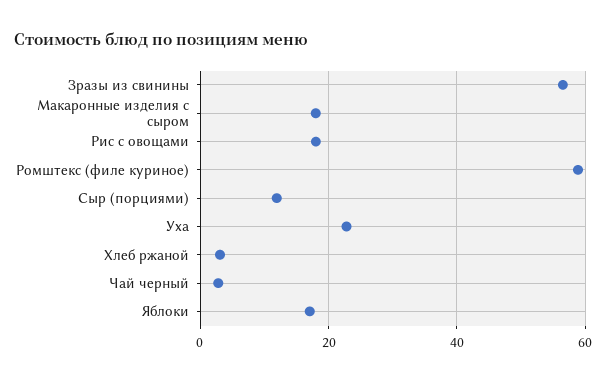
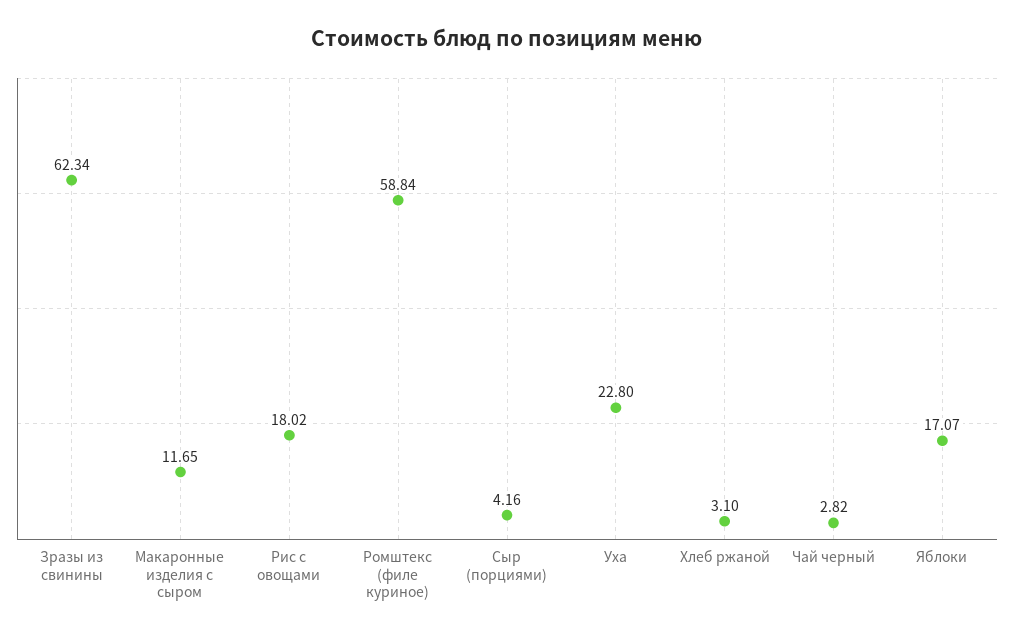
  {
-   "Зразы из свинины": 56,
+   "Зразы из свинины": 62.34,
-   "Макаронные изделия с сыром": 18,
+   "Макаронные изделия с сыром": 11.65,
    "Рис с овощами": 18.02,
    "Ромштекс (филе куриное)": 58.84,
-   "Сыр (порциями)": 12,
+   "Сыр (порциями)": 4.16,
    "Уха": 22.8,
    "Хлеб ржаной": 3.1,
    "Чай черный": 2.82,
    "Яблоки": 17.07
  }

